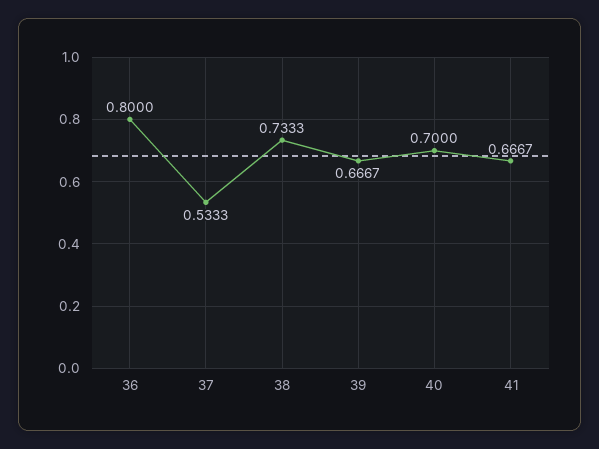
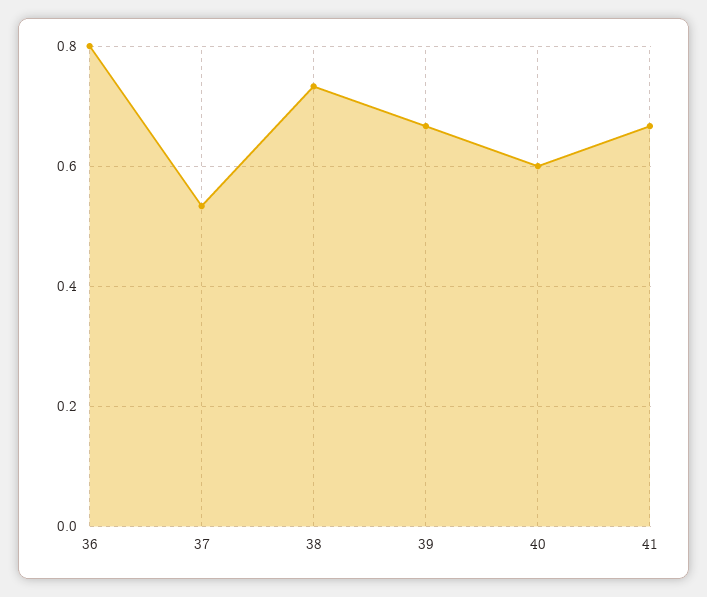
  {
    "36": 0.8,
    "37": 0.5333,
    "38": 0.7333,
    "39": 0.6667,
-   "40": 0.7,
+   "40": 0.6,
    "41": 0.6667
  }

